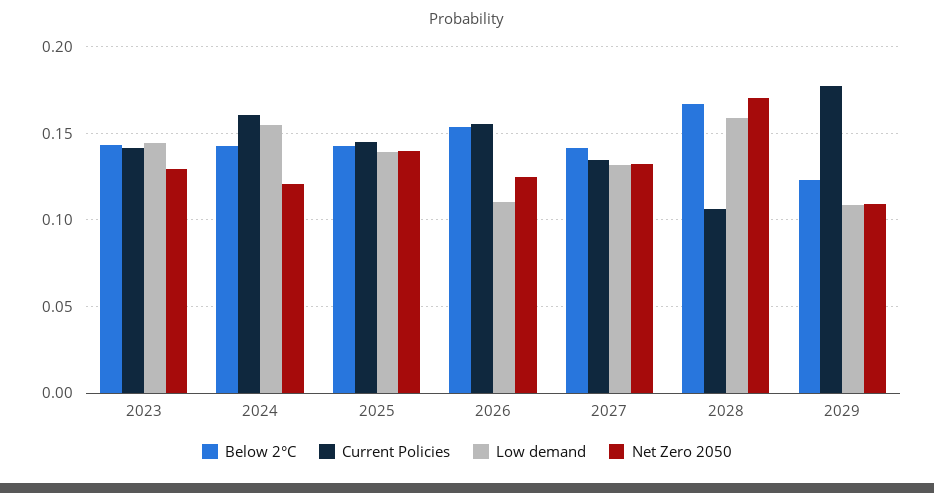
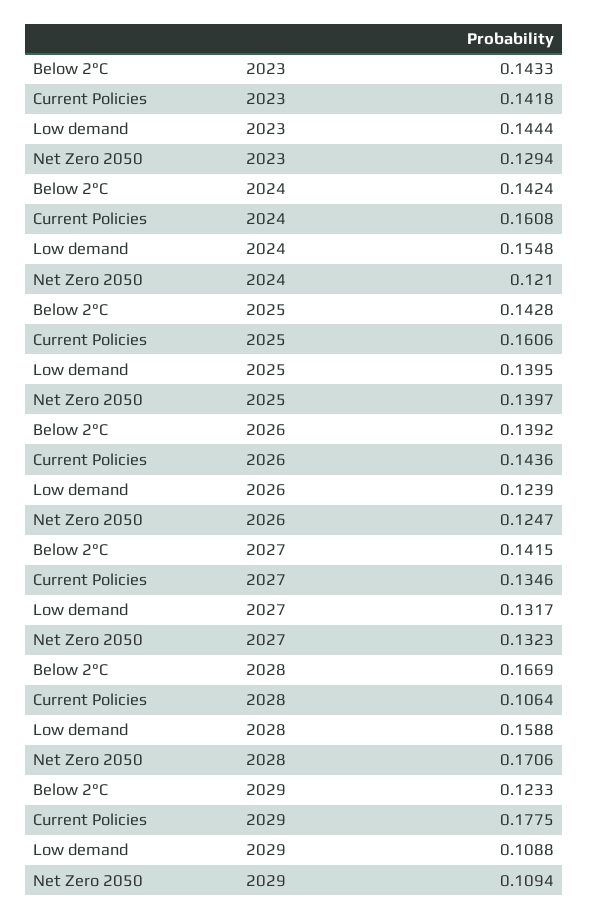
  {
    "Below 2°C": {
      "2023": 0.1433,
      "2024": 0.1424,
      "2025": 0.1428,
-     "2026": 0.155,
+     "2026": 0.1392,
      "2027": 0.1415,
      "2028": 0.1669,
      "2029": 0.1233
    },
    "Current Policies": {
      "2023": 0.1418,
      "2024": 0.1608,
-     "2025": 0.145,
+     "2025": 0.1606,
-     "2026": 0.155,
+     "2026": 0.1436,
      "2027": 0.1346,
      "2028": 0.1064,
      "2029": 0.1775
    },
    "Low demand": {
      "2023": 0.1444,
      "2024": 0.1548,
      "2025": 0.1395,
-     "2026": 0.11,
+     "2026": 0.1239,
      "2027": 0.1317,
      "2028": 0.1588,
      "2029": 0.1088
    },
    "Net Zero 2050": {
      "2023": 0.1294,
      "2024": 0.121,
      "2025": 0.1397,
      "2026": 0.1247,
      "2027": 0.1323,
      "2028": 0.1706,
      "2029": 0.1094
    }
  }

